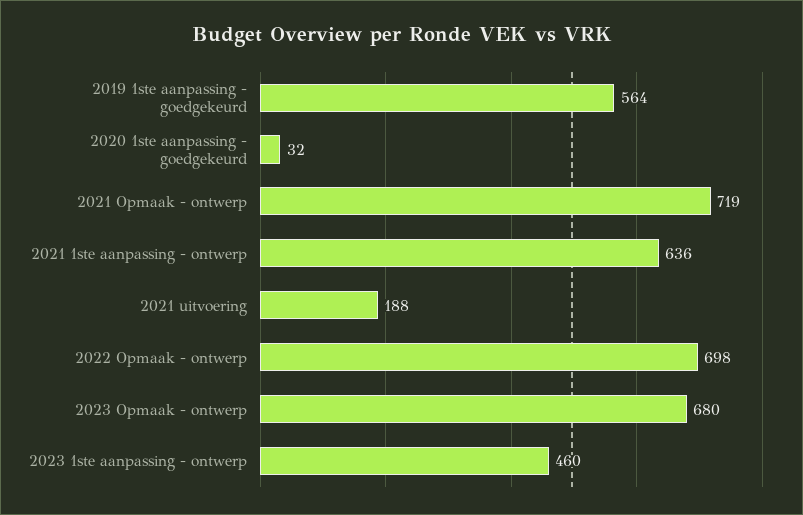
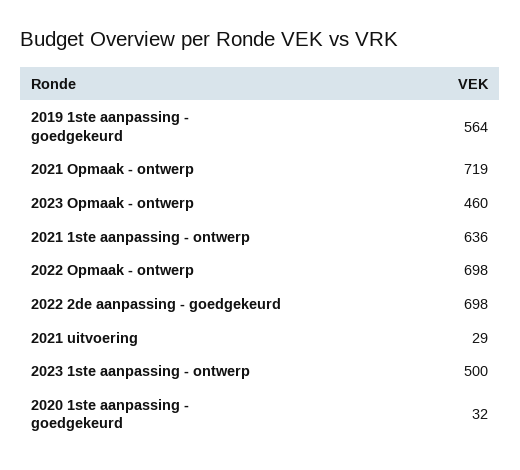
  {
    "2019 1ste aanpassing - goedgekeurd": 564,
    "2020 1ste aanpassing - goedgekeurd": 32,
    "2021 Opmaak - ontwerp": 719,
    "2021 1ste aanpassing - ontwerp": 636,
-   "2021 uitvoering": 188,
+   "2021 uitvoering": 29,
    "2022 Opmaak - ontwerp": 698,
-   "2023 Opmaak - ontwerp": 680,
+   "2023 Opmaak - ontwerp": 460,
-   "2023 1ste aanpassing - ontwerp": 460
+   "2023 1ste aanpassing - ontwerp": 500,
+   "2022 2de aanpassing - goedgekeurd": 698
  }

